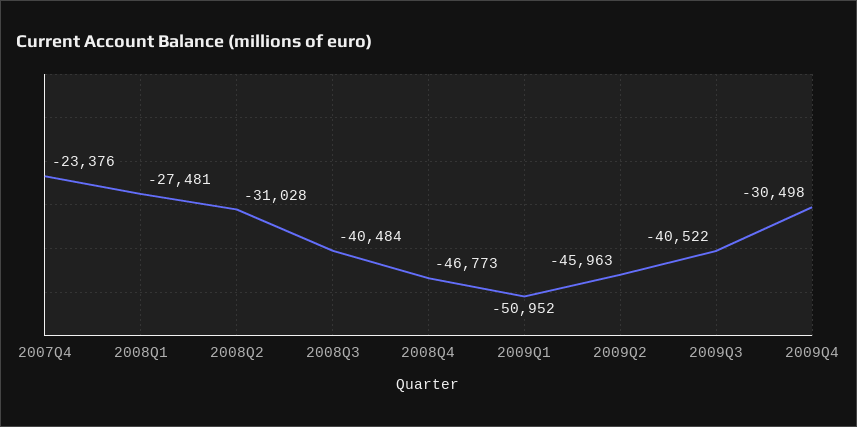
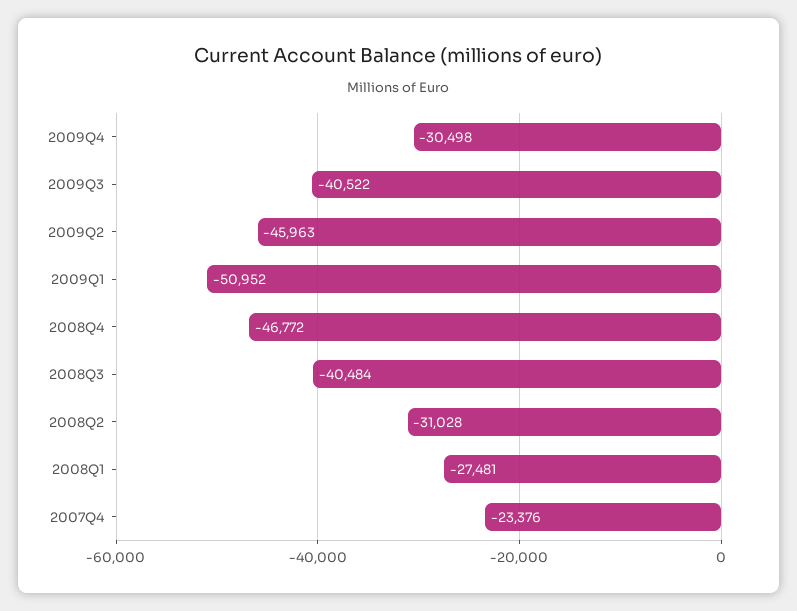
  {
    "2007Q4": -23376,
    "2008Q1": -27481,
    "2008Q2": -31028,
    "2008Q3": -40484,
-   "2008Q4": -46773,
+   "2008Q4": -46772,
    "2009Q1": -50952,
    "2009Q2": -45963,
    "2009Q3": -40522,
    "2009Q4": -30498
  }

